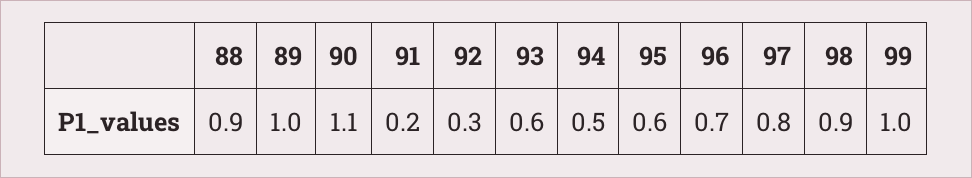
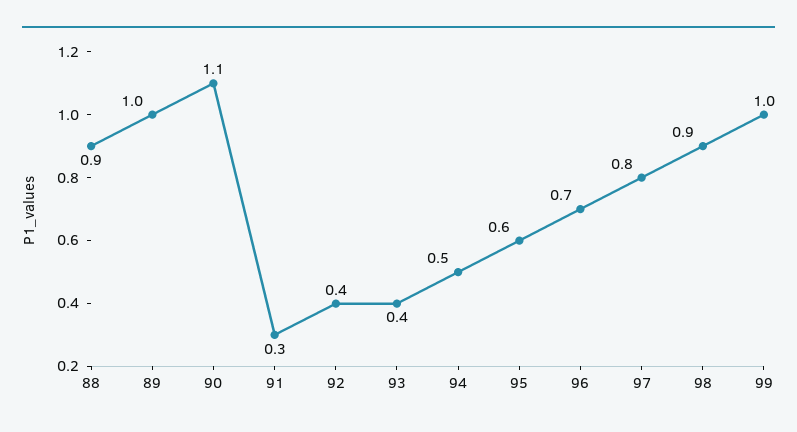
  {
    "88": 0.9,
    "89": 1,
    "90": 1.1,
-   "91": 0.2,
+   "91": 0.3,
-   "92": 0.3,
+   "92": 0.4,
-   "93": 0.6,
+   "93": 0.4,
    "94": 0.5,
    "95": 0.6,
    "96": 0.7,
    "97": 0.8,
    "98": 0.9,
    "99": 1
  }

